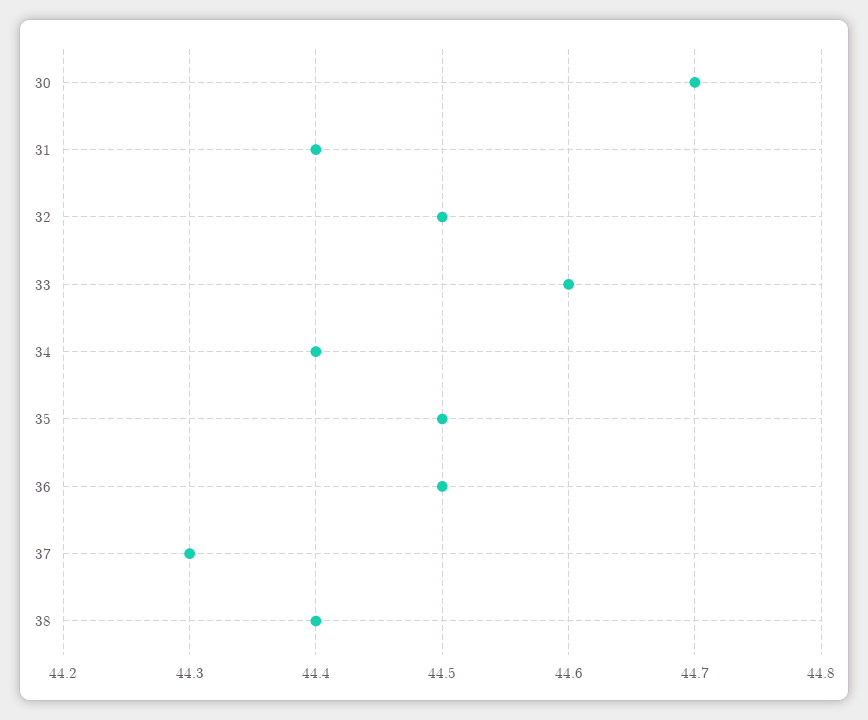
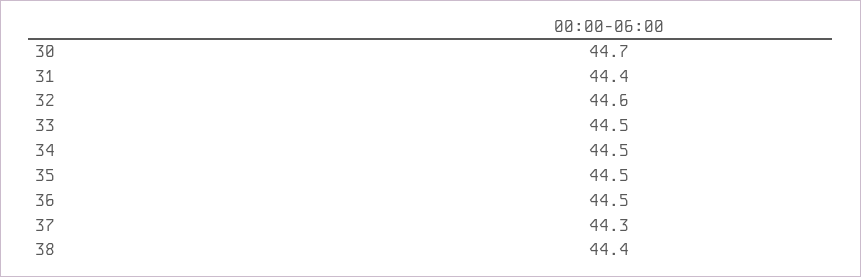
  {
    "30": 44.7,
    "31": 44.4,
-   "32": 44.5,
+   "32": 44.6,
-   "33": 44.6,
+   "33": 44.5,
-   "34": 44.4,
+   "34": 44.5,
    "35": 44.5,
    "36": 44.5,
    "37": 44.3,
    "38": 44.4
  }

